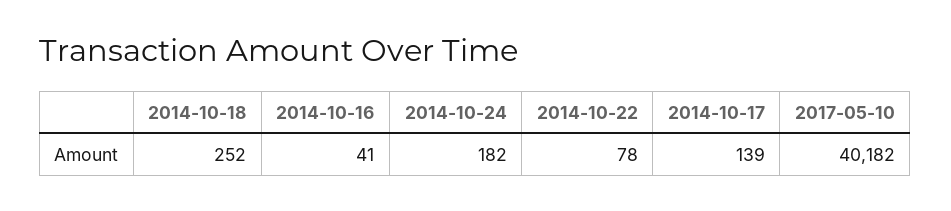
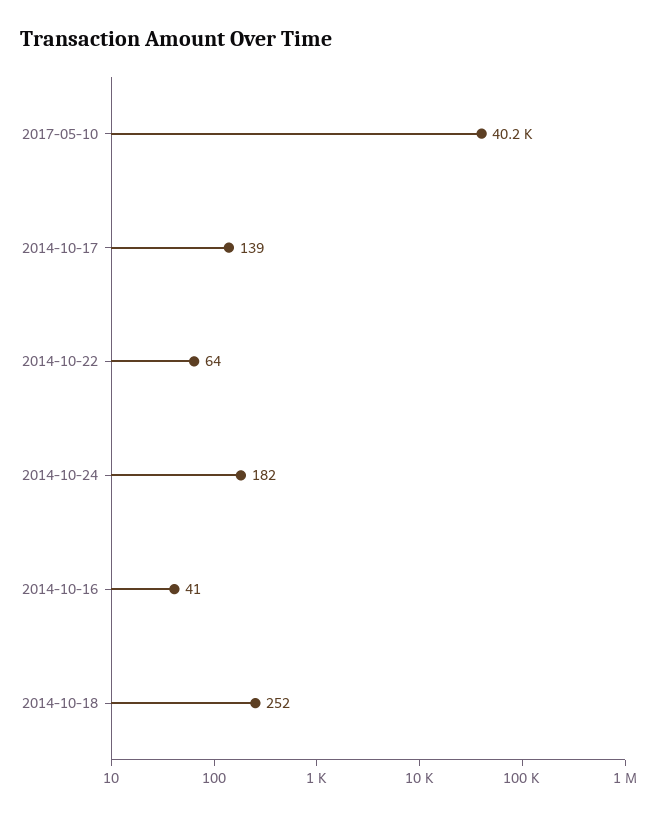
  {
    "2014-10-18": 252,
    "2014-10-16": 41,
    "2014-10-24": 182,
-   "2014-10-22": 78,
+   "2014-10-22": 64,
    "2014-10-17": 139,
    "2017-05-10": 40182
  }

